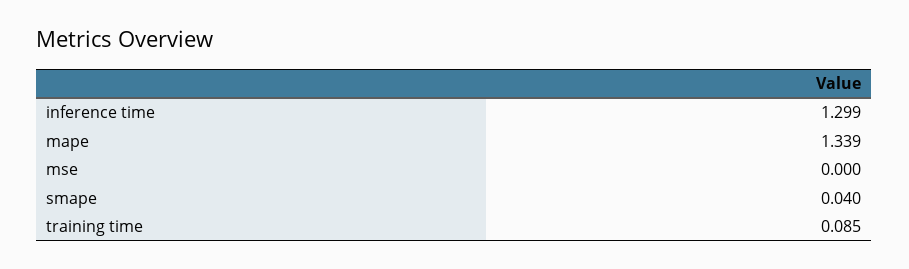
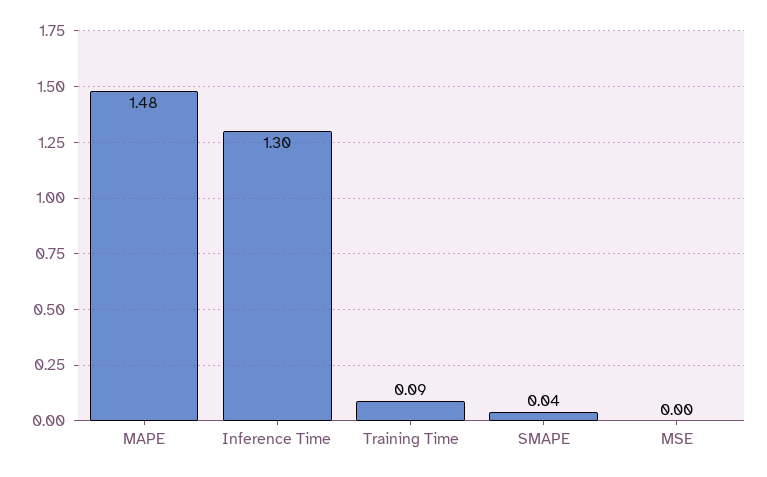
  {
    "inference time": 1.299,
-   "mape": 1.339,
+   "mape": 1.48,
    "mse": 0,
    "smape": 0.04,
    "training time": 0.085
  }

